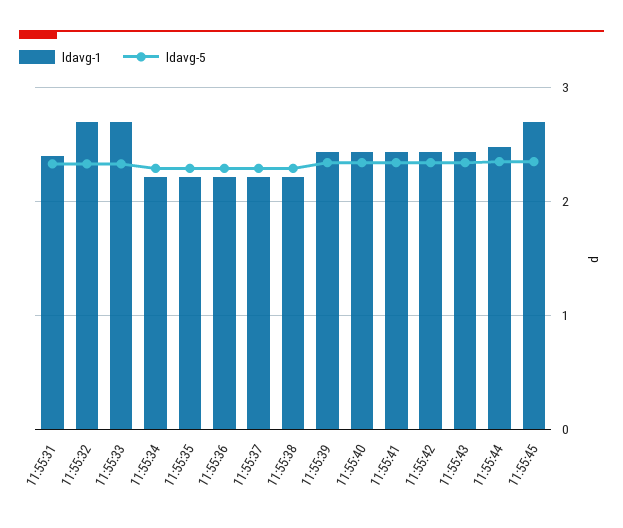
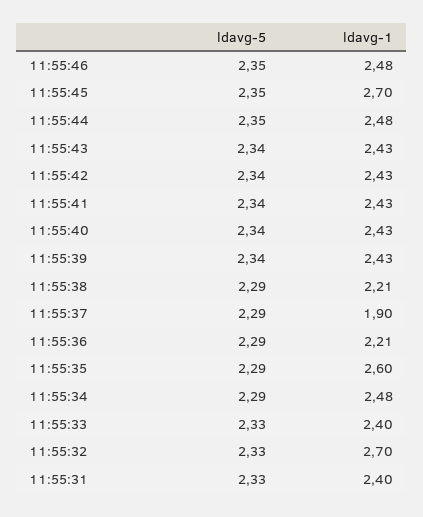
  {
    "ldavg-1": {
      "11:55:31": 2.4,
      "11:55:32": 2.7,
-     "11:55:33": 2.7,
+     "11:55:33": 2.4,
-     "11:55:34": 2.2,
+     "11:55:34": 2.48,
-     "11:55:35": 2.2,
+     "11:55:35": 2.6,
      "11:55:36": 2.21,
-     "11:55:37": 2.2,
+     "11:55:37": 1.9,
      "11:55:38": 2.21,
      "11:55:39": 2.43,
      "11:55:40": 2.43,
      "11:55:41": 2.43,
      "11:55:42": 2.43,
      "11:55:43": 2.43,
      "11:55:44": 2.48,
-     "11:55:45": 2.7
+     "11:55:45": 2.7,
+     "11:55:46": 2.48
    },
    "ldavg-5": {
      "11:55:31": 2.33,
      "11:55:32": 2.33,
      "11:55:33": 2.33,
      "11:55:34": 2.29,
      "11:55:35": 2.29,
      "11:55:36": 2.29,
      "11:55:37": 2.29,
      "11:55:38": 2.29,
      "11:55:39": 2.34,
      "11:55:40": 2.34,
      "11:55:41": 2.34,
      "11:55:42": 2.34,
      "11:55:43": 2.34,
      "11:55:44": 2.35,
-     "11:55:45": 2.35
+     "11:55:45": 2.35,
+     "11:55:46": 2.35
    }
  }

